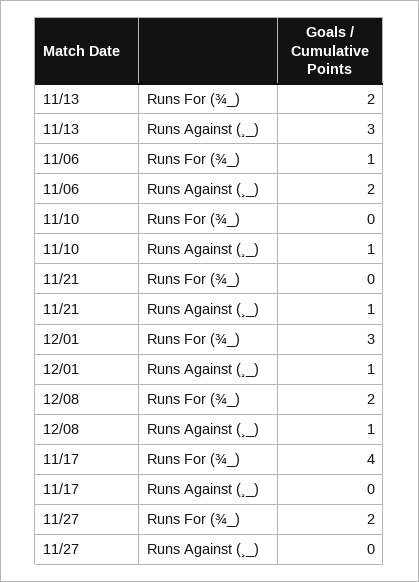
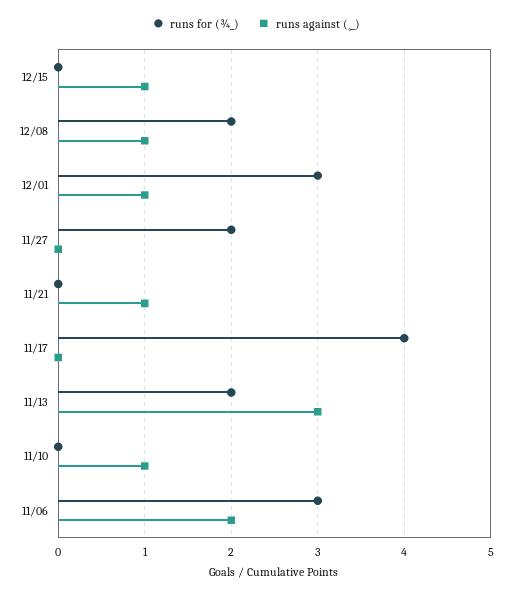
  {
    "Runs For (¾_)": {
      "11/13": 2,
-     "11/06": 1,
+     "11/06": 3,
      "11/10": 0,
      "11/21": 0,
      "12/01": 3,
      "12/08": 2,
      "11/17": 4,
-     "11/27": 2
+     "11/27": 2,
+     "12/15": 0
    },
    "Runs Against (¸_)": {
      "11/13": 3,
      "11/06": 2,
      "11/10": 1,
      "11/21": 1,
      "12/01": 1,
      "12/08": 1,
      "11/17": 0,
-     "11/27": 0
+     "11/27": 0,
+     "12/15": 1
    }
  }

